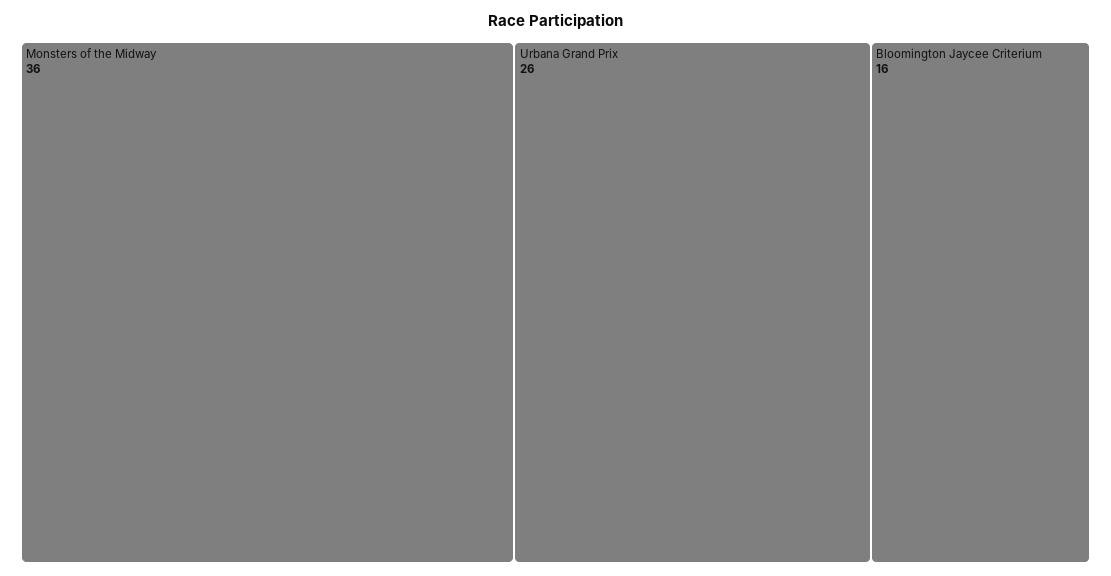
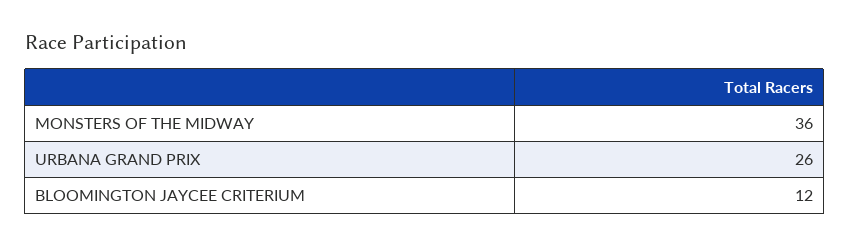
  {
    "Monsters of the Midway": 36,
    "Urbana Grand Prix": 26,
-   "Bloomington Jaycee Criterium": 16
+   "Bloomington Jaycee Criterium": 12
  }

